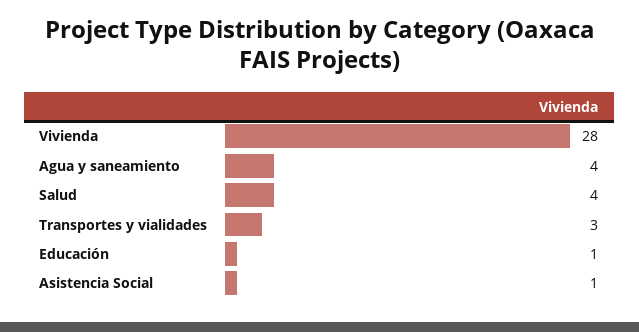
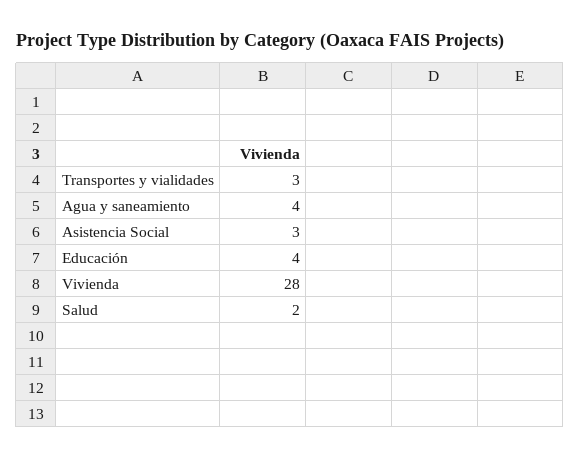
  {
    "Vivienda": 28,
    "Agua y saneamiento": 4,
-   "Salud": 4,
+   "Salud": 2,
    "Transportes y vialidades": 3,
-   "Educación": 1,
+   "Educación": 4,
-   "Asistencia Social": 1
+   "Asistencia Social": 3
  }

